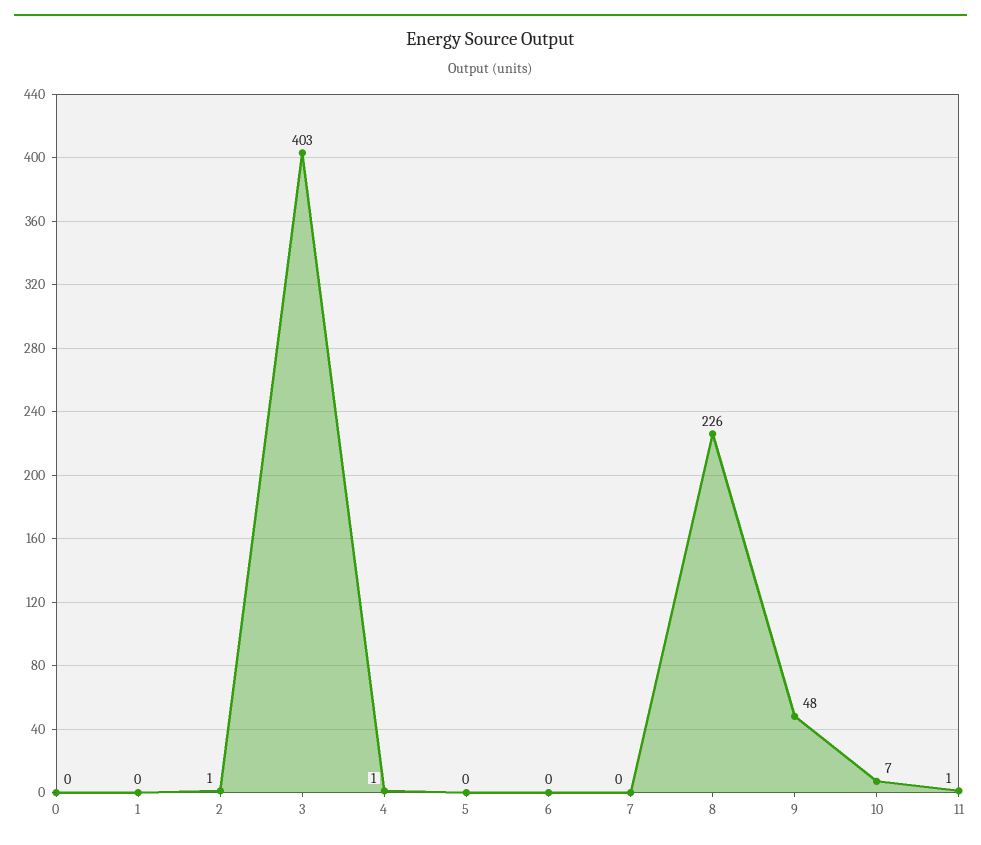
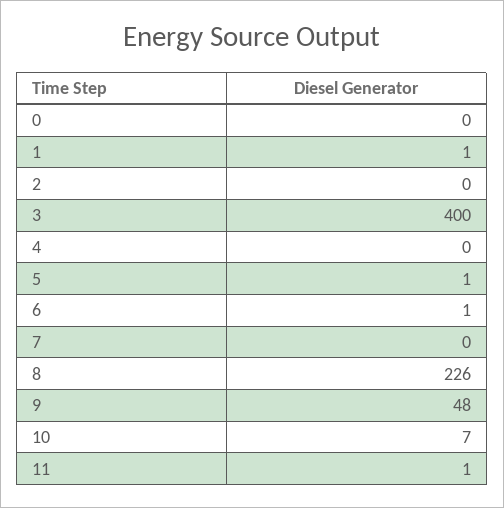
  {
    "0": 0,
-   "1": 0,
+   "1": 1,
-   "2": 1,
+   "2": 0,
-   "3": 403,
+   "3": 400,
-   "4": 1,
+   "4": 0,
-   "5": 0,
+   "5": 1,
-   "6": 0,
+   "6": 1,
    "7": 0,
    "8": 226,
    "9": 48,
    "10": 7,
    "11": 1
  }

